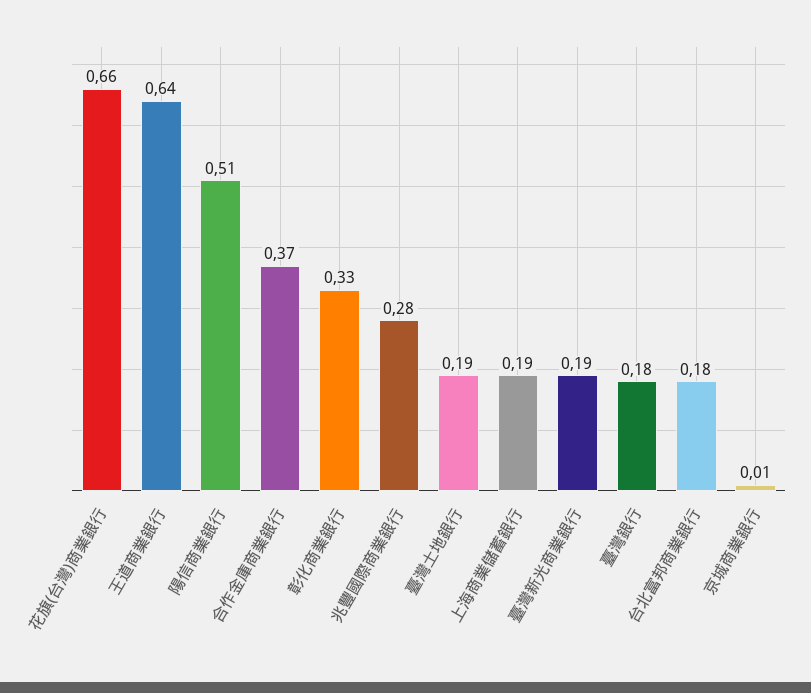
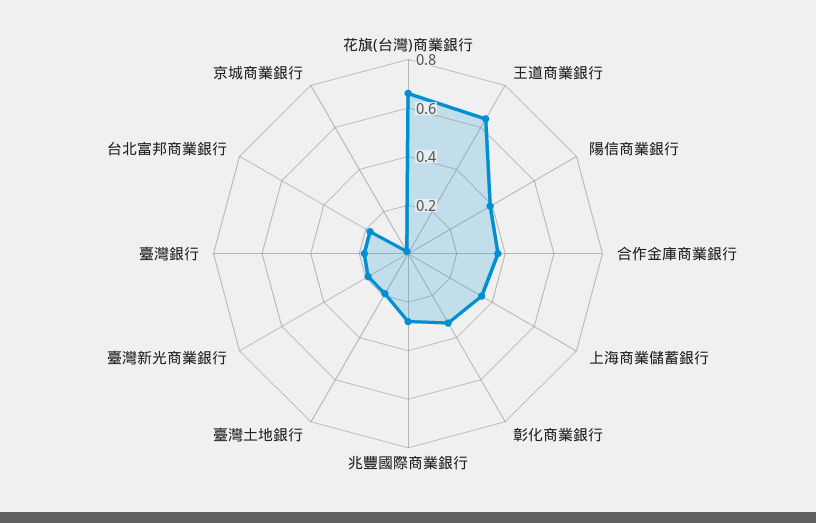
  {
    "花旗(台灣)商業銀行": 0.66,
    "王道商業銀行": 0.64,
-   "陽信商業銀行": 0.51,
+   "陽信商業銀行": 0.4,
    "合作金庫商業銀行": 0.37,
    "彰化商業銀行": 0.33,
    "兆豐國際商業銀行": 0.28,
    "臺灣土地銀行": 0.19,
-   "上海商業儲蓄銀行": 0.19,
+   "上海商業儲蓄銀行": 0.35,
    "臺灣新光商業銀行": 0.19,
    "臺灣銀行": 0.18,
    "台北富邦商業銀行": 0.18,
    "京城商業銀行": 0.01
  }

